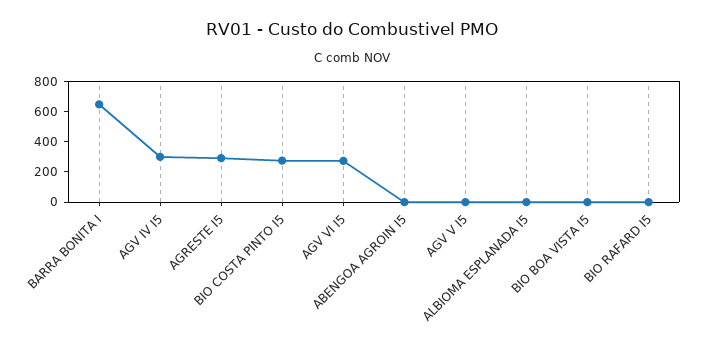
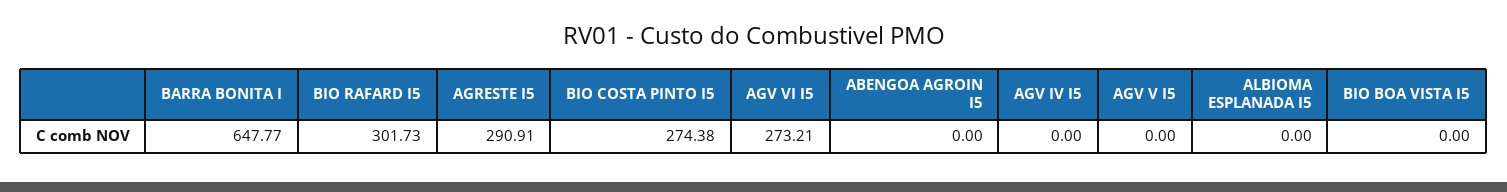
  {
    "BARRA BONITA I": 647.77,
-   "AGV IV I5": 300,
+   "AGV IV I5": 0,
    "AGRESTE I5": 290.91,
    "BIO COSTA PINTO I5": 274.38,
    "AGV VI I5": 273.21,
    "ABENGOA AGROIN I5": 0,
    "AGV V I5": 0,
    "ALBIOMA ESPLANADA I5": 0,
    "BIO BOA VISTA I5": 0,
-   "BIO RAFARD I5": 0
+   "BIO RAFARD I5": 301.73
  }

